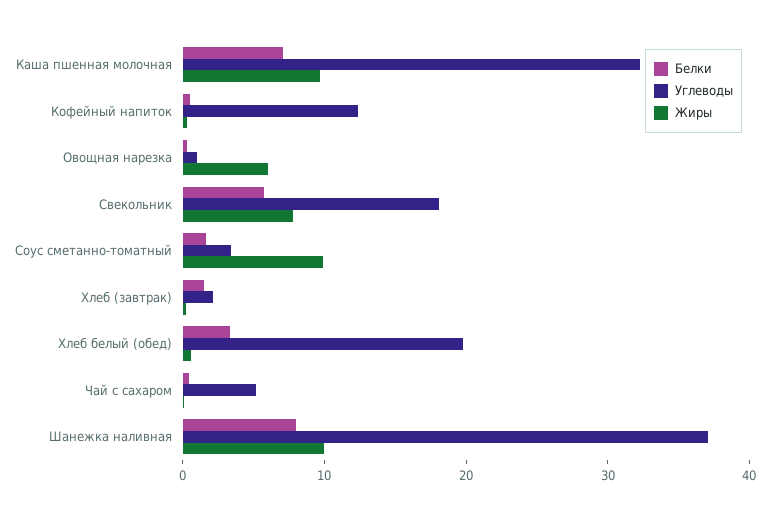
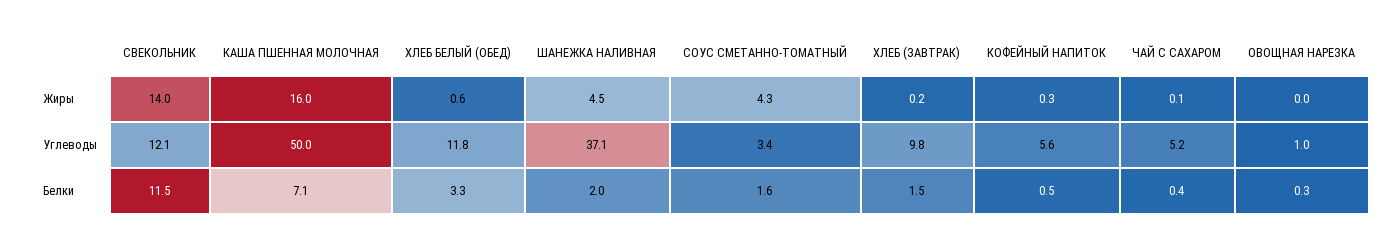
  {
    "Белки": {
      "Каша пшенная молочная": 7.1,
      "Кофейный напиток": 0.5,
      "Овощная нарезка": 0.3,
-     "Свекольник": 6,
+     "Свекольник": 11.5,
      "Соус сметанно-томатный": 1.6,
      "Хлеб (завтрак)": 1.5,
      "Хлеб белый (обед)": 3.3,
      "Чай с сахаром": 0.4,
-     "Шанежка наливная": 8
+     "Шанежка наливная": 2
    },
    "Углеводы": {
-     "Каша пшенная молочная": 32,
+     "Каша пшенная молочная": 50,
-     "Кофейный напиток": 12,
+     "Кофейный напиток": 5.6,
      "Овощная нарезка": 1,
-     "Свекольник": 18,
+     "Свекольник": 12.1,
      "Соус сметанно-томатный": 3.4,
-     "Хлеб (завтрак)": 2,
+     "Хлеб (завтрак)": 9.8,
-     "Хлеб белый (обед)": 20,
+     "Хлеб белый (обед)": 11.8,
      "Чай с сахаром": 5.2,
      "Шанежка наливная": 37.1
    },
    "Жиры": {
-     "Каша пшенная молочная": 10,
+     "Каша пшенная молочная": 16,
      "Кофейный напиток": 0.3,
-     "Овощная нарезка": 6,
+     "Овощная нарезка": 0,
-     "Свекольник": 8,
+     "Свекольник": 14,
-     "Соус сметанно-томатный": 10,
+     "Соус сметанно-томатный": 4.3,
      "Хлеб (завтрак)": 0.2,
      "Хлеб белый (обед)": 0.6,
      "Чай с сахаром": 0.1,
-     "Шанежка наливная": 10
+     "Шанежка наливная": 4.5
    }
  }

